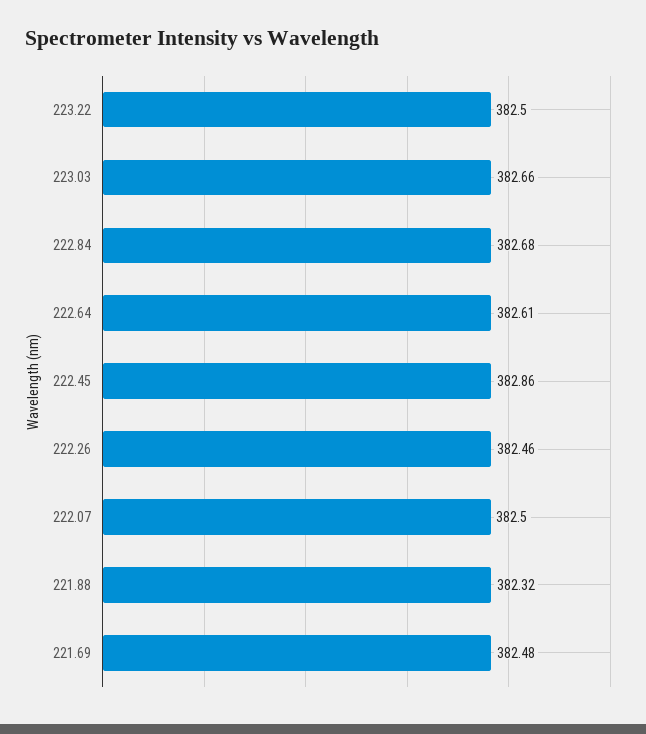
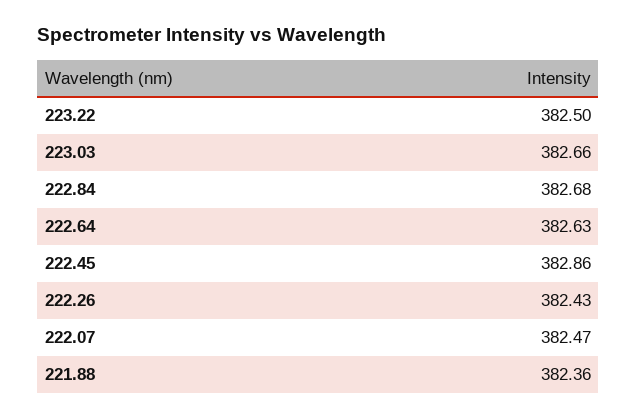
  {
    "223.22": 382.5,
    "223.03": 382.66,
    "222.84": 382.68,
-   "222.64": 382.61,
+   "222.64": 382.63,
    "222.45": 382.86,
-   "222.26": 382.46,
+   "222.26": 382.43,
-   "222.07": 382.5,
+   "222.07": 382.47,
-   "221.88": 382.32,
+   "221.88": 382.36
-   "221.69": 382.48
  }

